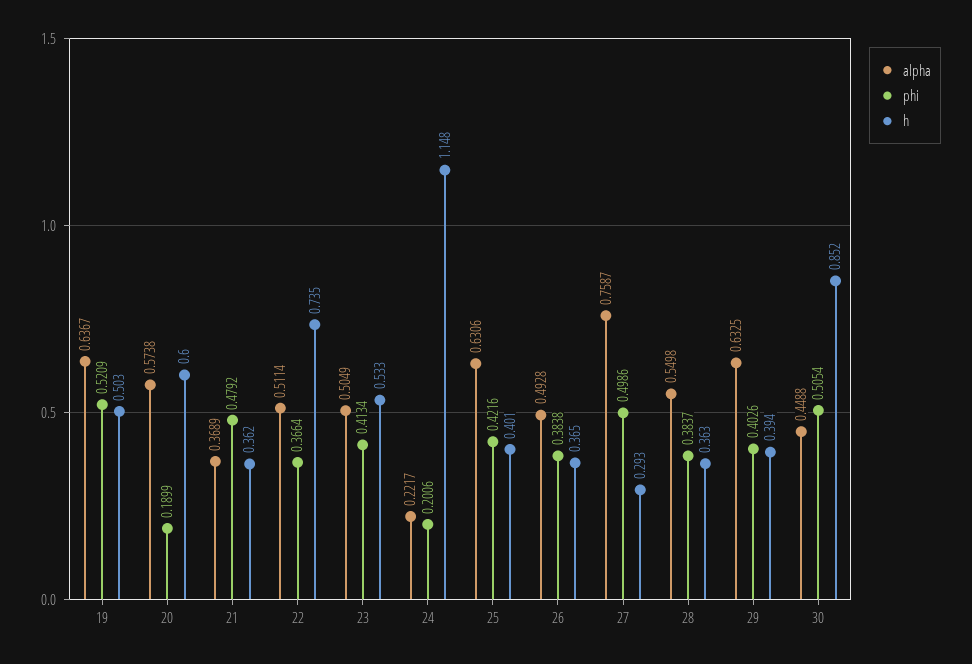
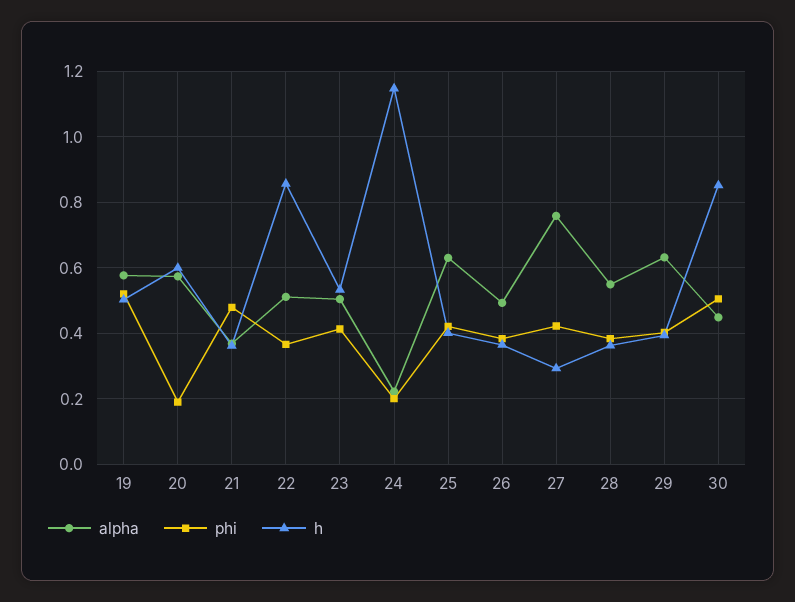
  {
    "alpha": {
-     "19": 0.6367,
+     "19": 0.58,
      "20": 0.5738,
      "21": 0.3689,
      "22": 0.5114,
      "23": 0.5049,
      "24": 0.2217,
      "25": 0.6306,
      "26": 0.4928,
      "27": 0.7587,
      "28": 0.5498,
      "29": 0.6325,
      "30": 0.4488
    },
    "phi": {
      "19": 0.5209,
      "20": 0.1899,
      "21": 0.4792,
      "22": 0.3664,
      "23": 0.4134,
      "24": 0.2006,
      "25": 0.4216,
      "26": 0.3838,
-     "27": 0.4986,
+     "27": 0.42,
      "28": 0.3837,
      "29": 0.4026,
      "30": 0.5054
    },
    "h": {
      "19": 0.503,
      "20": 0.6,
      "21": 0.362,
-     "22": 0.735,
+     "22": 0.86,
      "23": 0.533,
      "24": 1.148,
      "25": 0.401,
      "26": 0.365,
      "27": 0.293,
      "28": 0.363,
      "29": 0.394,
      "30": 0.852
    }
  }

